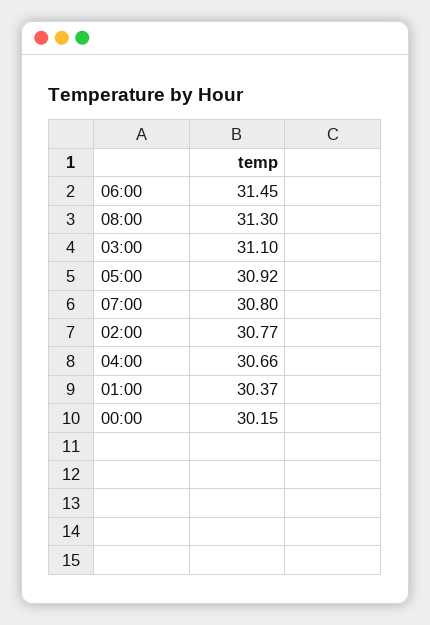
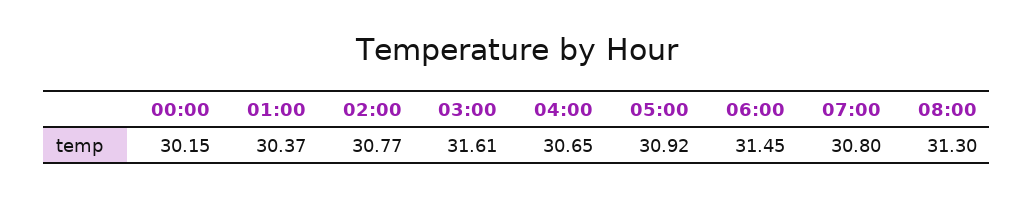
  {
    "06:00": 31.45,
    "08:00": 31.3,
-   "03:00": 31.1,
+   "03:00": 31.61,
    "05:00": 30.92,
    "07:00": 30.8,
    "02:00": 30.77,
-   "04:00": 30.66,
+   "04:00": 30.65,
    "01:00": 30.37,
    "00:00": 30.15
  }

